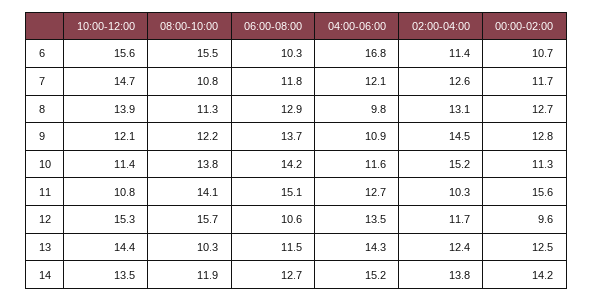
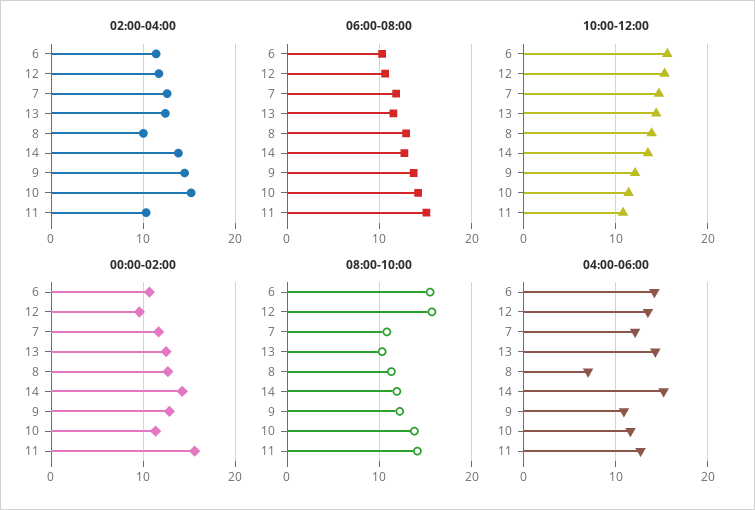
  {
    "10:00-12:00": {
      "6": 15.6,
      "7": 14.7,
      "8": 13.9,
      "9": 12.1,
      "10": 11.4,
      "11": 10.8,
      "12": 15.3,
      "13": 14.4,
      "14": 13.5
    },
    "08:00-10:00": {
      "6": 15.5,
      "7": 10.8,
      "8": 11.3,
      "9": 12.2,
      "10": 13.8,
      "11": 14.1,
      "12": 15.7,
      "13": 10.3,
      "14": 11.9
    },
    "06:00-08:00": {
      "6": 10.3,
      "7": 11.8,
      "8": 12.9,
      "9": 13.7,
      "10": 14.2,
      "11": 15.1,
      "12": 10.6,
      "13": 11.5,
      "14": 12.7
    },
    "04:00-06:00": {
-     "6": 16.8,
+     "6": 14,
      "7": 12.1,
-     "8": 9.8,
+     "8": 7,
      "9": 10.9,
      "10": 11.6,
      "11": 12.7,
      "12": 13.5,
      "13": 14.3,
      "14": 15.2
    },
    "02:00-04:00": {
      "6": 11.4,
      "7": 12.6,
-     "8": 13.1,
+     "8": 10,
      "9": 14.5,
      "10": 15.2,
      "11": 10.3,
      "12": 11.7,
      "13": 12.4,
      "14": 13.8
    },
    "00:00-02:00": {
      "6": 10.7,
      "7": 11.7,
      "8": 12.7,
      "9": 12.8,
      "10": 11.3,
      "11": 15.6,
      "12": 9.6,
      "13": 12.5,
      "14": 14.2
    }
  }

